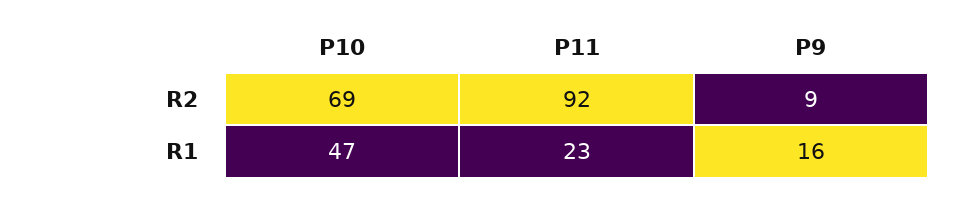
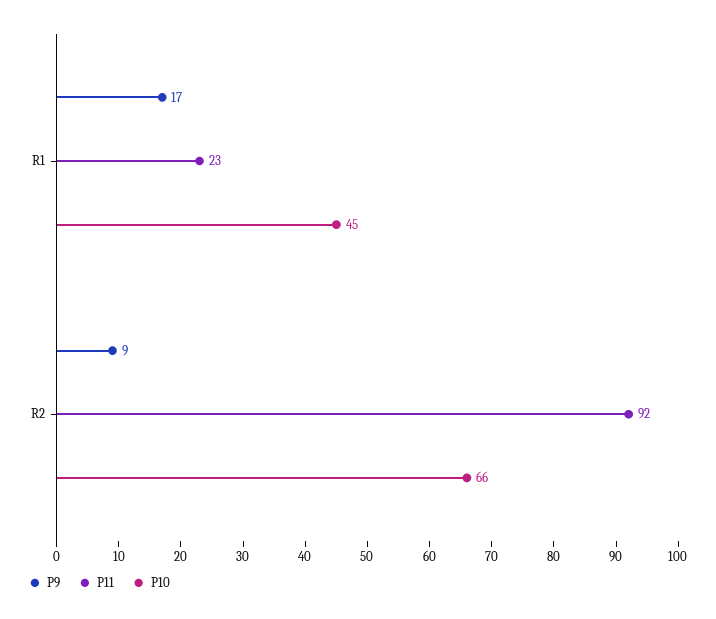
  {
    "P10": {
-     "R2": 69,
+     "R2": 66,
-     "R1": 47
+     "R1": 45
    },
    "P11": {
      "R2": 92,
      "R1": 23
    },
    "P9": {
      "R2": 9,
-     "R1": 16
+     "R1": 17
    }
  }

